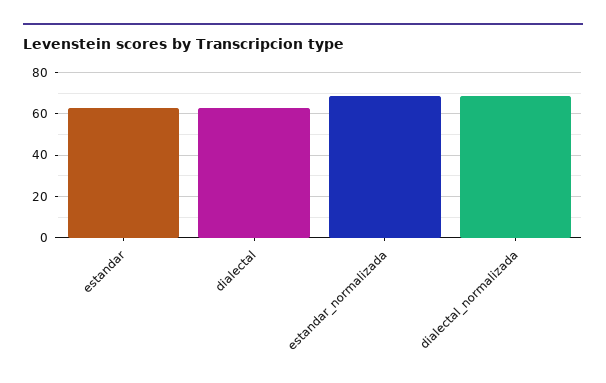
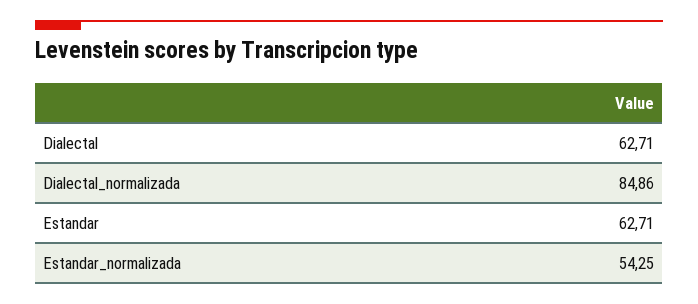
  {
    "estandar": 62.71,
    "dialectal": 62.71,
-   "estandar_normalizada": 70,
+   "estandar_normalizada": 54.25,
-   "dialectal_normalizada": 70
+   "dialectal_normalizada": 84.86
  }

